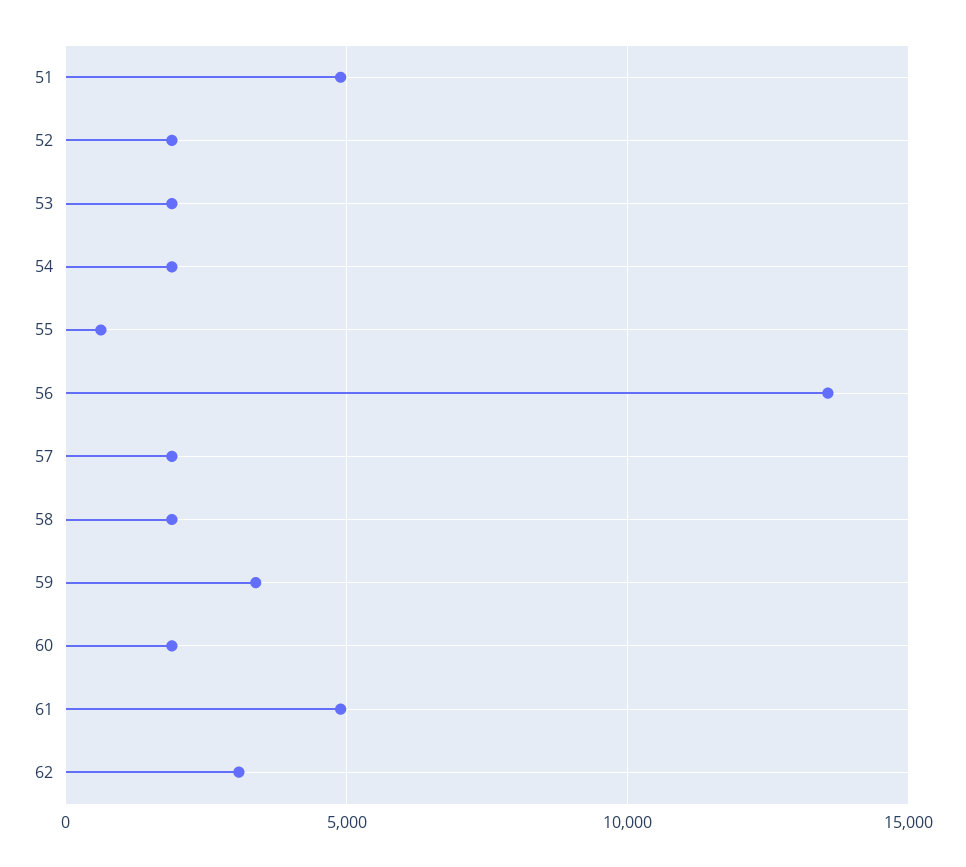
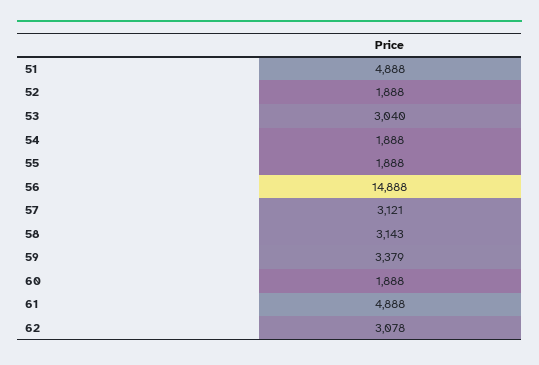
  {
    "51": 4888,
    "52": 1888,
-   "53": 2000,
+   "53": 3040,
    "54": 1888,
-   "55": 500,
+   "55": 1888,
-   "56": 13500,
+   "56": 14888,
-   "57": 2000,
+   "57": 3121,
-   "58": 2000,
+   "58": 3143,
    "59": 3379,
    "60": 1888,
    "61": 4888,
    "62": 3078
  }

